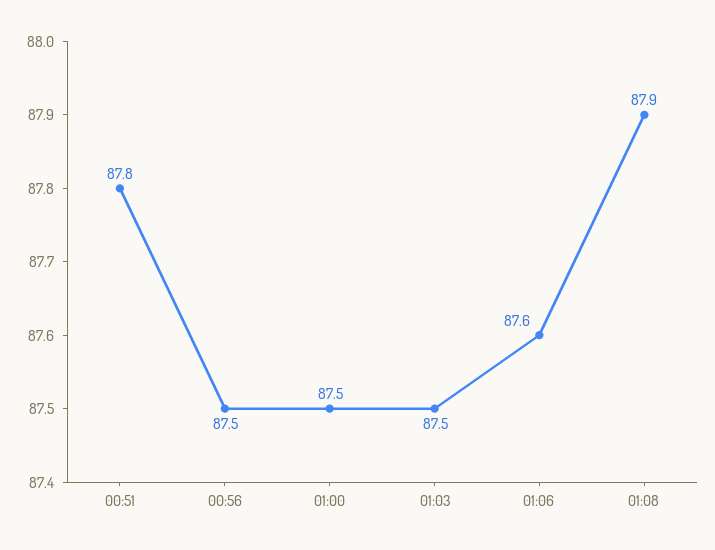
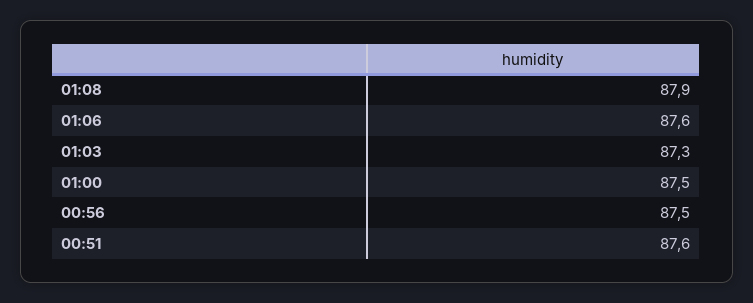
  {
-   "00:51": 87.8,
+   "00:51": 87.6,
    "00:56": 87.5,
    "01:00": 87.5,
-   "01:03": 87.5,
+   "01:03": 87.3,
    "01:06": 87.6,
    "01:08": 87.9
  }

